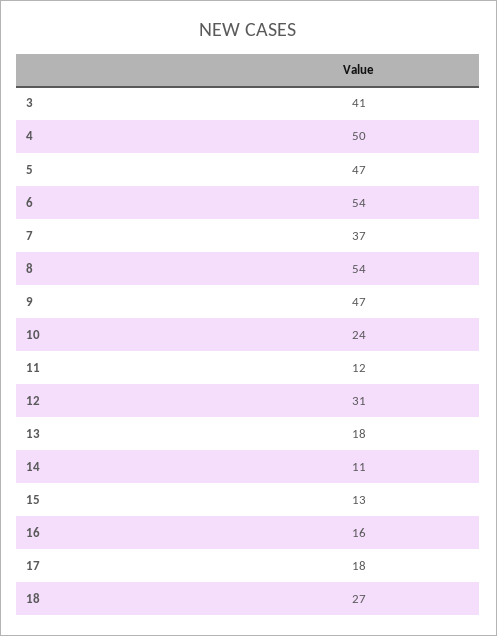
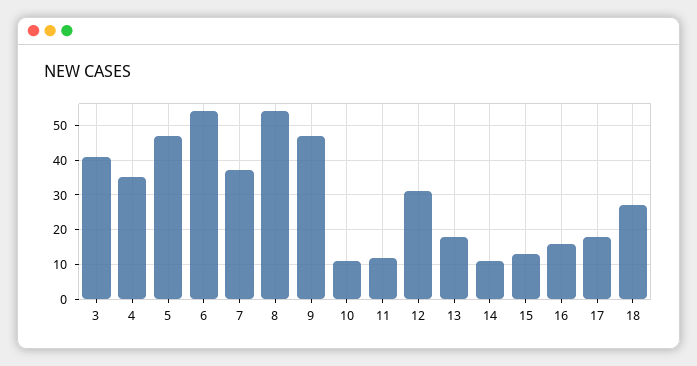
  {
    "3": 41,
-   "4": 50,
+   "4": 35,
    "5": 47,
    "6": 54,
    "7": 37,
    "8": 54,
    "9": 47,
-   "10": 24,
+   "10": 10,
    "11": 12,
    "12": 31,
    "13": 18,
    "14": 11,
    "15": 13,
    "16": 16,
    "17": 18,
    "18": 27
  }

